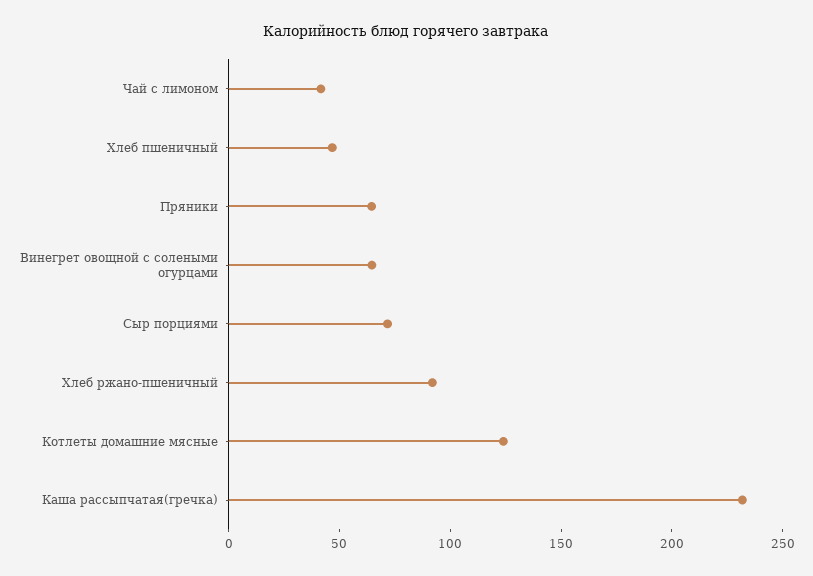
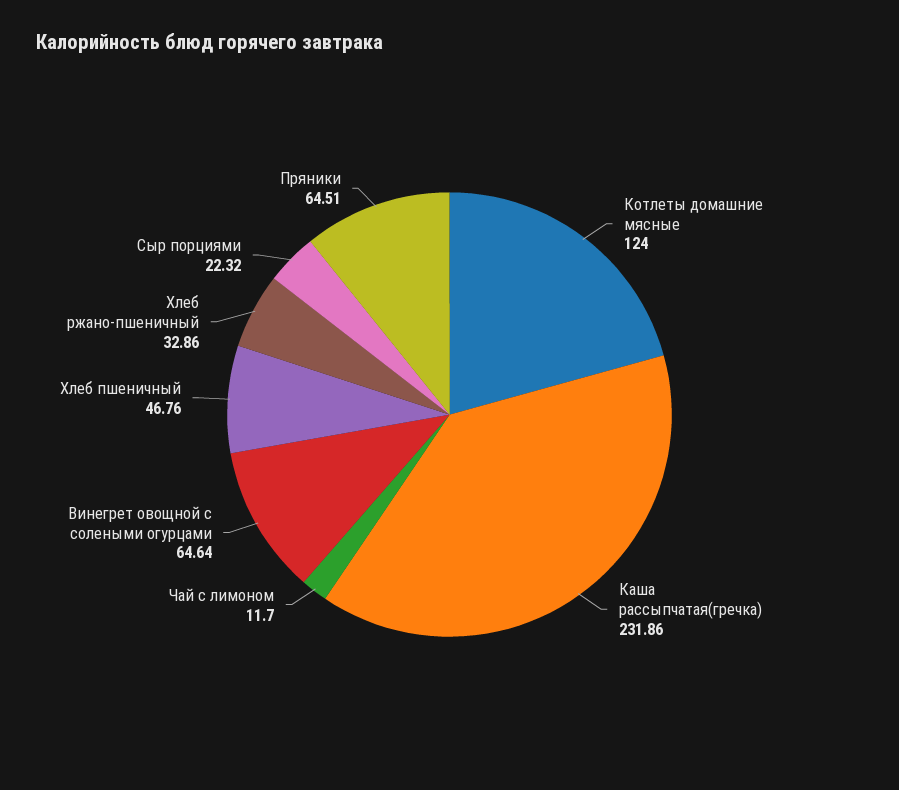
  {
-   "Чай с лимоном": 40,
+   "Чай с лимоном": 11.7,
    "Хлеб пшеничный": 46.76,
    "Пряники": 64.51,
    "Винегрет овощной с солеными огурцами": 64.64,
-   "Сыр порциями": 70,
+   "Сыр порциями": 22.32,
-   "Хлеб ржано-пшеничный": 90,
+   "Хлеб ржано-пшеничный": 32.86,
    "Котлеты домашние мясные": 124,
    "Каша рассыпчатая(гречка)": 231.86
  }

